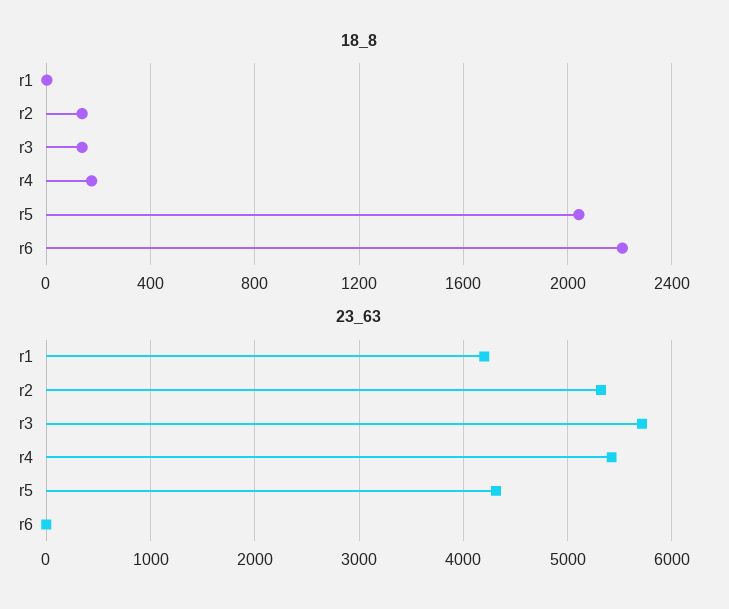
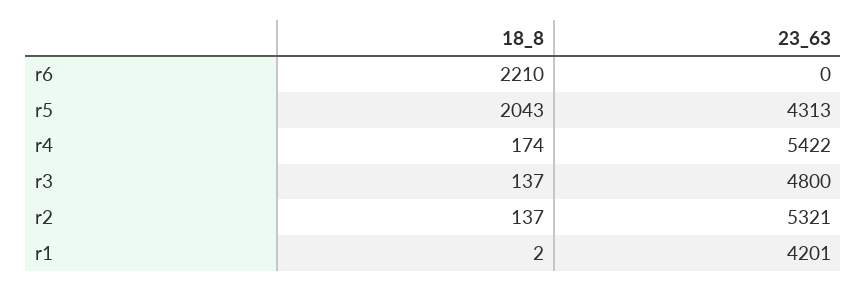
  {
    "18_8": {
      "r1": 2,
      "r2": 137,
      "r3": 137,
      "r4": 174,
      "r5": 2043,
      "r6": 2210
    },
    "23_63": {
      "r1": 4201,
      "r2": 5321,
-     "r3": 5700,
+     "r3": 4800,
      "r4": 5422,
      "r5": 4313,
      "r6": 0
    }
  }

